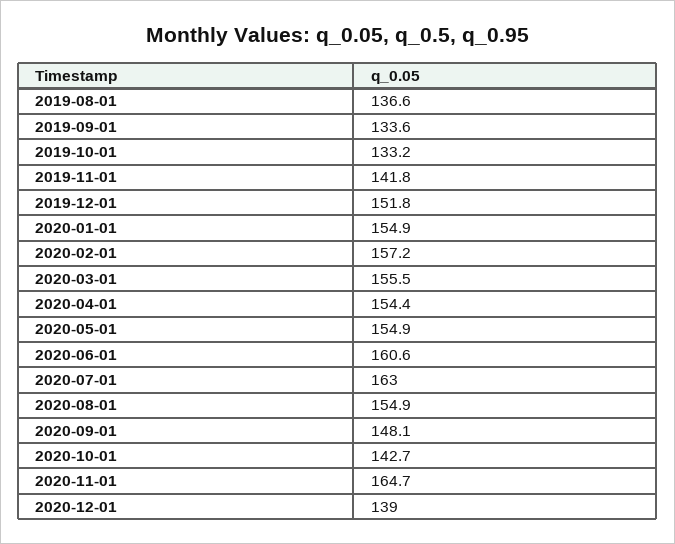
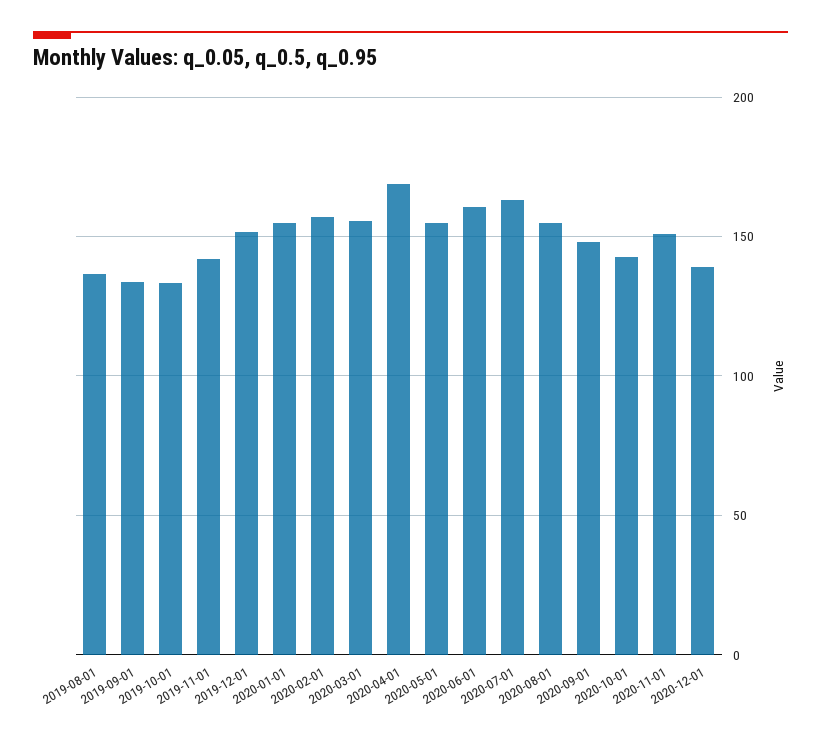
  {
    "2019-08-01": 136.6,
    "2019-09-01": 133.6,
    "2019-10-01": 133.2,
    "2019-11-01": 141.8,
    "2019-12-01": 151.8,
    "2020-01-01": 154.9,
    "2020-02-01": 157.2,
    "2020-03-01": 155.5,
-   "2020-04-01": 154.4,
+   "2020-04-01": 170,
    "2020-05-01": 154.9,
    "2020-06-01": 160.6,
    "2020-07-01": 163,
    "2020-08-01": 154.9,
    "2020-09-01": 148.1,
    "2020-10-01": 142.7,
-   "2020-11-01": 164.7,
+   "2020-11-01": 150,
    "2020-12-01": 139
  }

